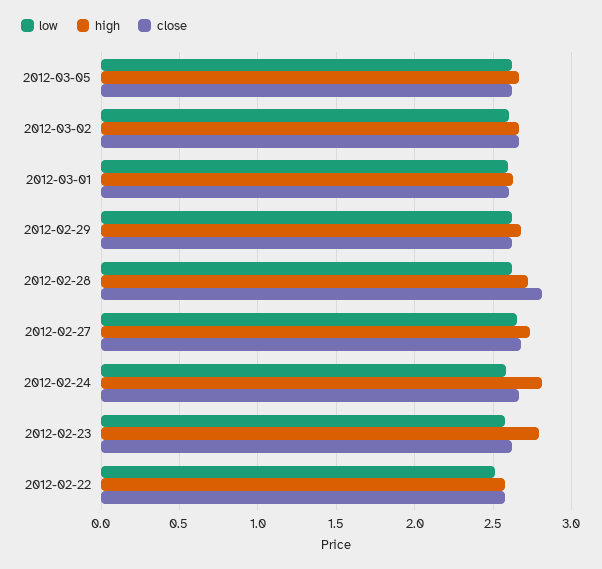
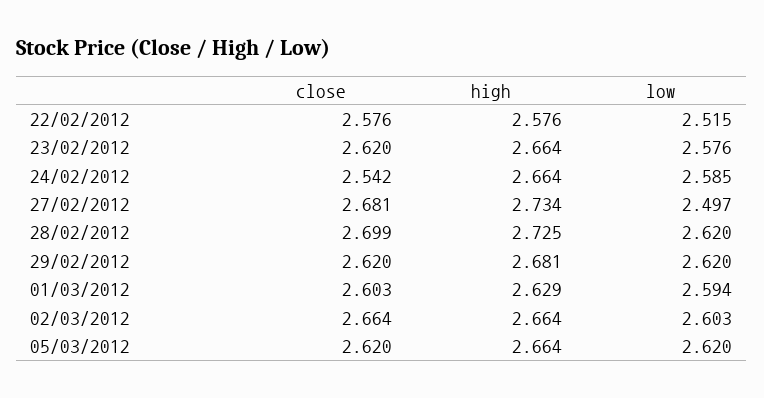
  {
    "low": {
      "2012-03-05": 2.62,
      "2012-03-02": 2.603,
      "2012-03-01": 2.594,
      "2012-02-29": 2.62,
      "2012-02-28": 2.62,
-     "2012-02-27": 2.65,
+     "2012-02-27": 2.497,
      "2012-02-24": 2.585,
      "2012-02-23": 2.576,
      "2012-02-22": 2.515
    },
    "high": {
      "2012-03-05": 2.664,
      "2012-03-02": 2.664,
      "2012-03-01": 2.629,
      "2012-02-29": 2.681,
      "2012-02-28": 2.725,
      "2012-02-27": 2.734,
-     "2012-02-24": 2.8,
+     "2012-02-24": 2.664,
-     "2012-02-23": 2.8,
+     "2012-02-23": 2.664,
      "2012-02-22": 2.576
    },
    "close": {
      "2012-03-05": 2.62,
      "2012-03-02": 2.664,
      "2012-03-01": 2.603,
      "2012-02-29": 2.62,
-     "2012-02-28": 2.8,
+     "2012-02-28": 2.699,
      "2012-02-27": 2.681,
-     "2012-02-24": 2.65,
+     "2012-02-24": 2.542,
      "2012-02-23": 2.62,
      "2012-02-22": 2.576
    }
  }

